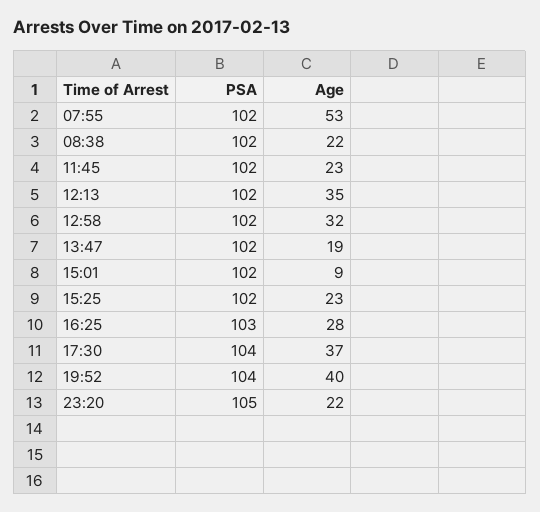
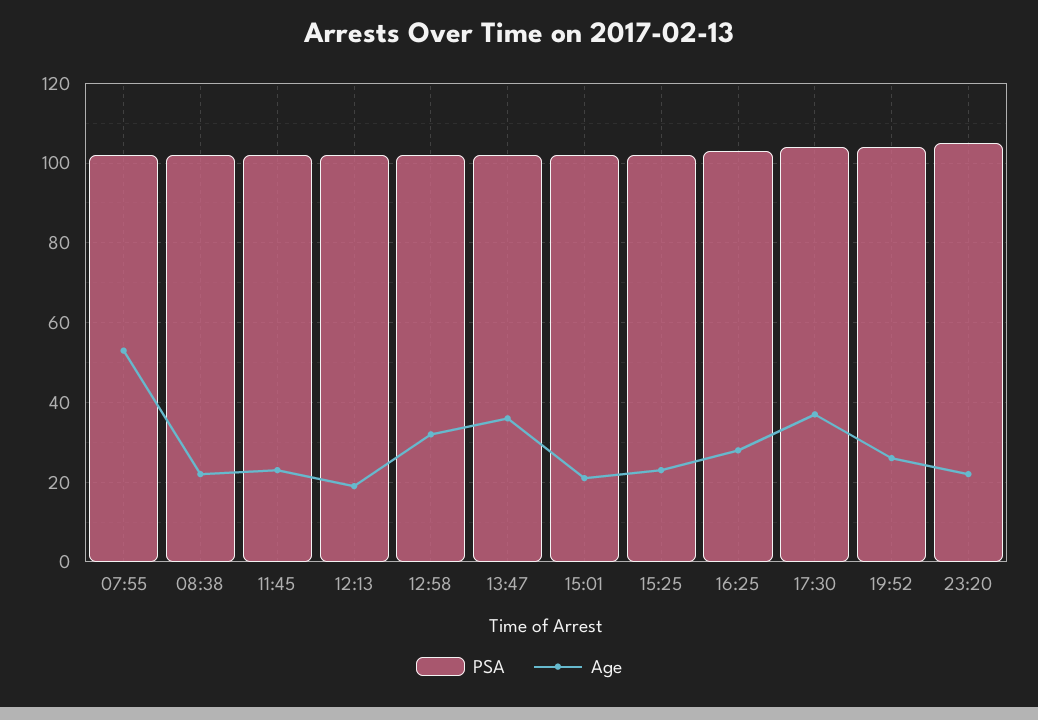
  {
    "PSA": {
      "07:55": 102,
      "08:38": 102,
      "11:45": 102,
      "12:13": 102,
      "12:58": 102,
      "13:47": 102,
      "15:01": 102,
      "15:25": 102,
      "16:25": 103,
      "17:30": 104,
      "19:52": 104,
      "23:20": 105
    },
    "Age": {
      "07:55": 53,
      "08:38": 22,
      "11:45": 23,
-     "12:13": 35,
+     "12:13": 20,
      "12:58": 32,
-     "13:47": 19,
+     "13:47": 35,
-     "15:01": 9,
+     "15:01": 20,
      "15:25": 23,
      "16:25": 28,
      "17:30": 37,
-     "19:52": 40,
+     "19:52": 25,
      "23:20": 22
    }
  }

